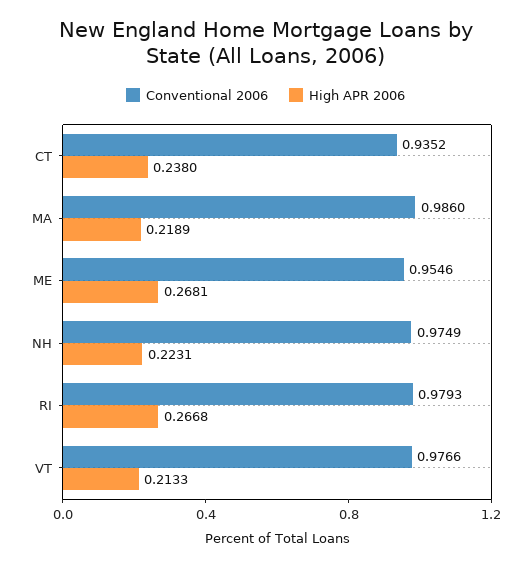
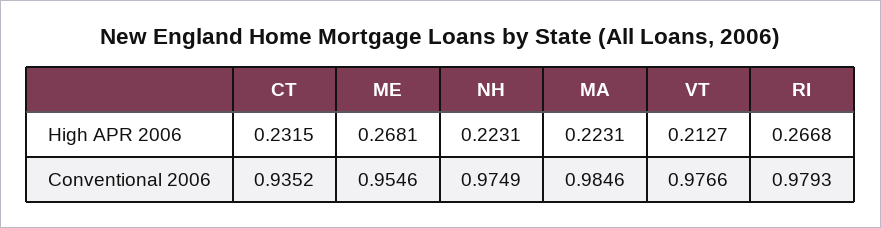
  {
    "Conventional 2006": {
      "CT": 0.9352,
-     "MA": 0.986,
+     "MA": 0.9846,
      "ME": 0.9546,
      "NH": 0.9749,
      "RI": 0.9793,
      "VT": 0.9766
    },
    "High APR 2006": {
-     "CT": 0.238,
+     "CT": 0.2315,
-     "MA": 0.2189,
+     "MA": 0.2231,
      "ME": 0.2681,
      "NH": 0.2231,
      "RI": 0.2668,
-     "VT": 0.2133
+     "VT": 0.2127
    }
  }

